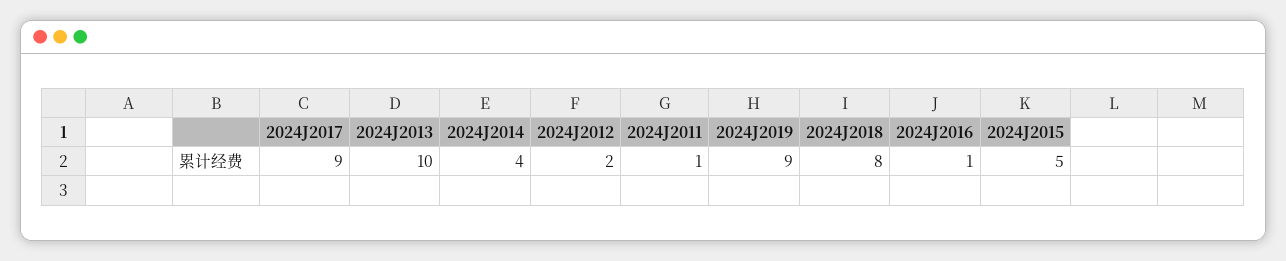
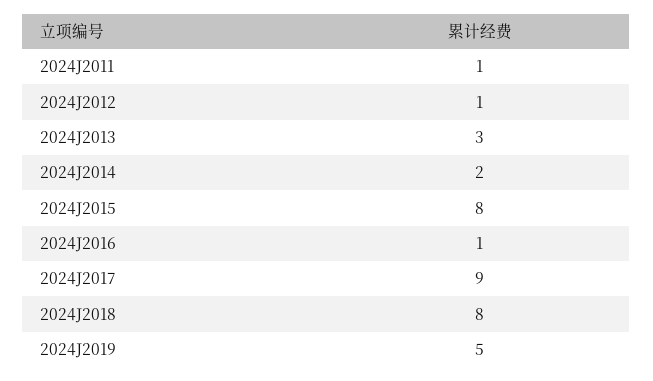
  {
    "2024J2017": 9,
-   "2024J2013": 10,
+   "2024J2013": 3,
-   "2024J2014": 4,
+   "2024J2014": 2,
-   "2024J2012": 2,
+   "2024J2012": 1,
    "2024J2011": 1,
-   "2024J2019": 9,
+   "2024J2019": 5,
    "2024J2018": 8,
    "2024J2016": 1,
-   "2024J2015": 5
+   "2024J2015": 8
  }

